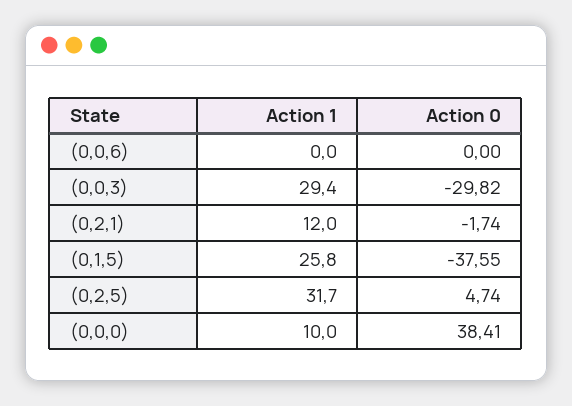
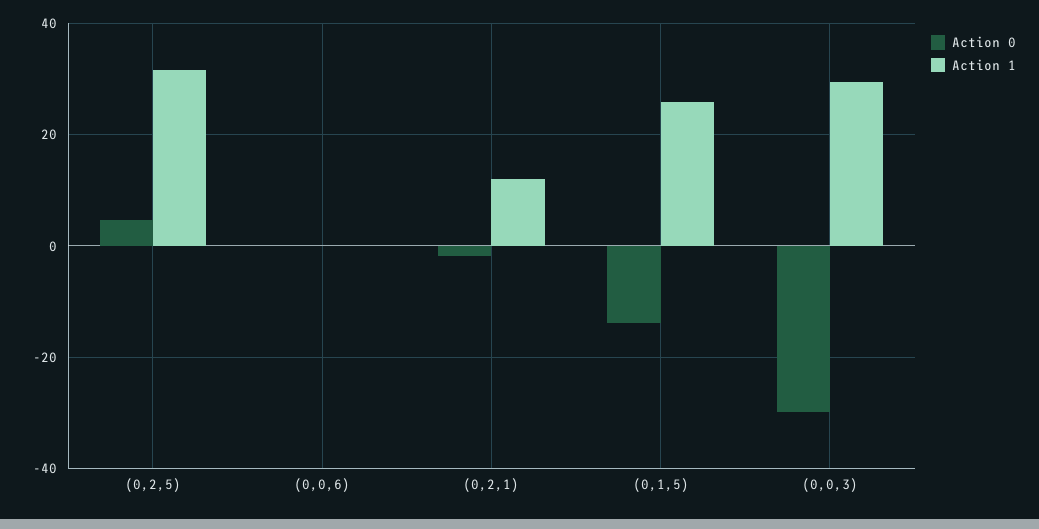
  {
    "Action 1": {
      "(0,0,6)": 0,
      "(0,0,3)": 29.4,
      "(0,2,1)": 12,
      "(0,1,5)": 25.8,
-     "(0,2,5)": 31.7,
+     "(0,2,5)": 31.7
-     "(0,0,0)": 10
    },
    "Action 0": {
      "(0,0,6)": 0,
      "(0,0,3)": -29.82,
      "(0,2,1)": -1.74,
-     "(0,1,5)": -37.55,
+     "(0,1,5)": -14,
-     "(0,2,5)": 4.74,
+     "(0,2,5)": 4.74
-     "(0,0,0)": 38.41
    }
  }

